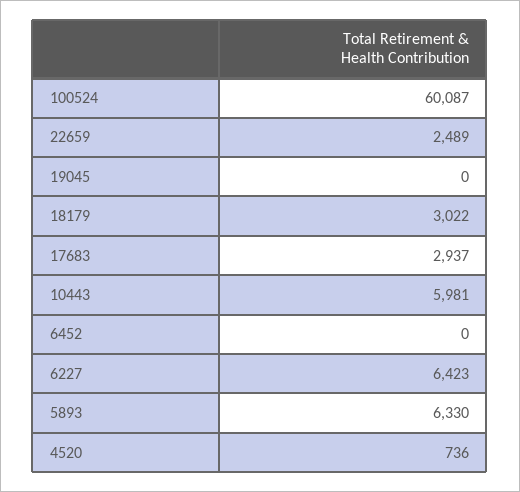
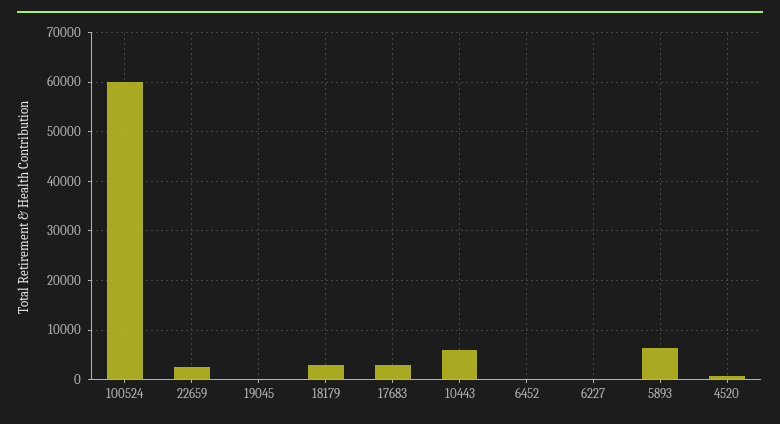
  {
    "100524": 60087,
    "22659": 2489,
    "19045": 0,
    "18179": 3022,
    "17683": 2937,
    "10443": 5981,
    "6452": 0,
-   "6227": 6423,
+   "6227": 0,
    "5893": 6330,
    "4520": 736
  }

